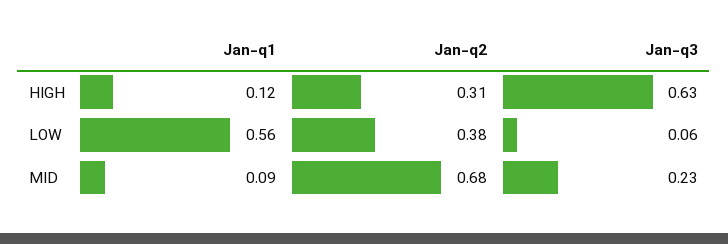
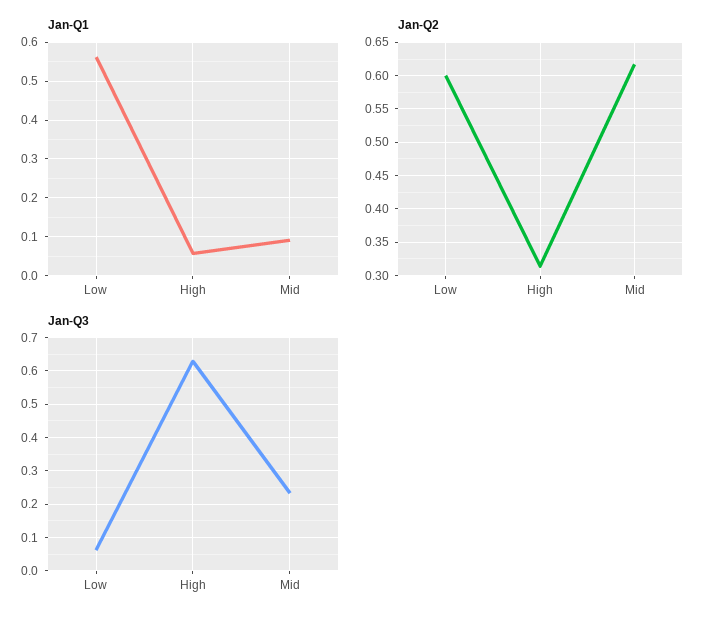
  {
    "Jan-q1": {
-     "HIGH": 0.12,
+     "HIGH": 0.06,
      "LOW": 0.56,
      "MID": 0.09
    },
    "Jan-q2": {
      "HIGH": 0.31,
-     "LOW": 0.38,
+     "LOW": 0.6,
-     "MID": 0.68
+     "MID": 0.62
    },
    "Jan-q3": {
      "HIGH": 0.63,
      "LOW": 0.06,
      "MID": 0.23
    }
  }

